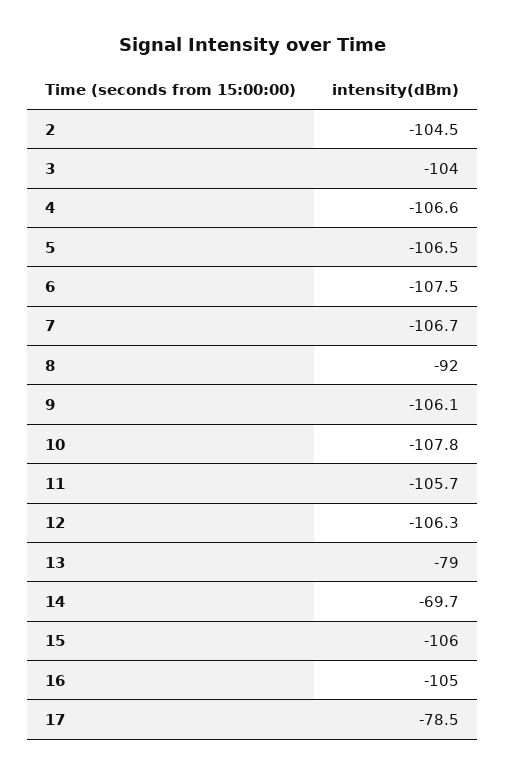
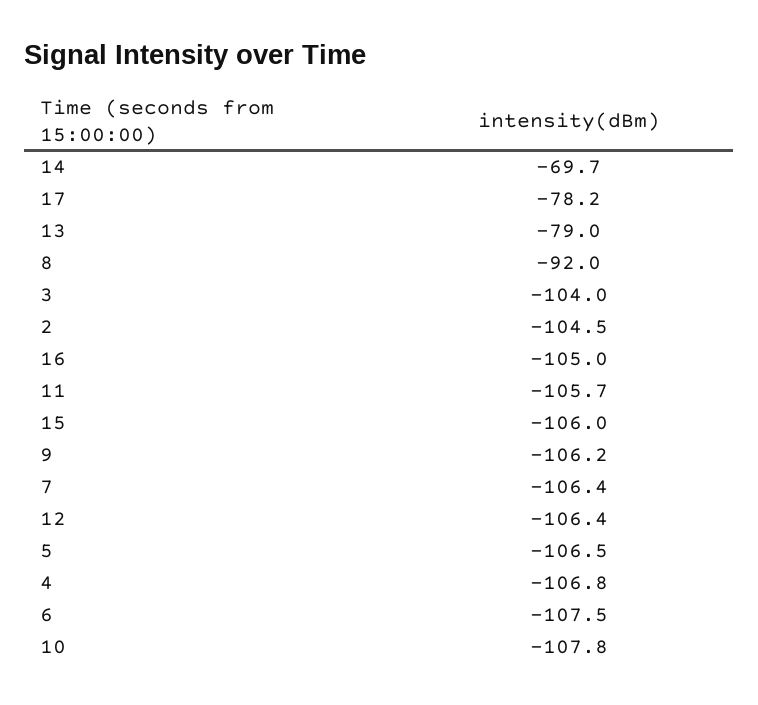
  {
    "2": -104.5,
    "3": -104,
-   "4": -106.6,
+   "4": -106.8,
    "5": -106.5,
    "6": -107.5,
-   "7": -106.7,
+   "7": -106.4,
    "8": -92,
-   "9": -106.1,
+   "9": -106.2,
    "10": -107.8,
    "11": -105.7,
-   "12": -106.3,
+   "12": -106.4,
    "13": -79,
    "14": -69.7,
    "15": -106,
    "16": -105,
-   "17": -78.5
+   "17": -78.2
  }

